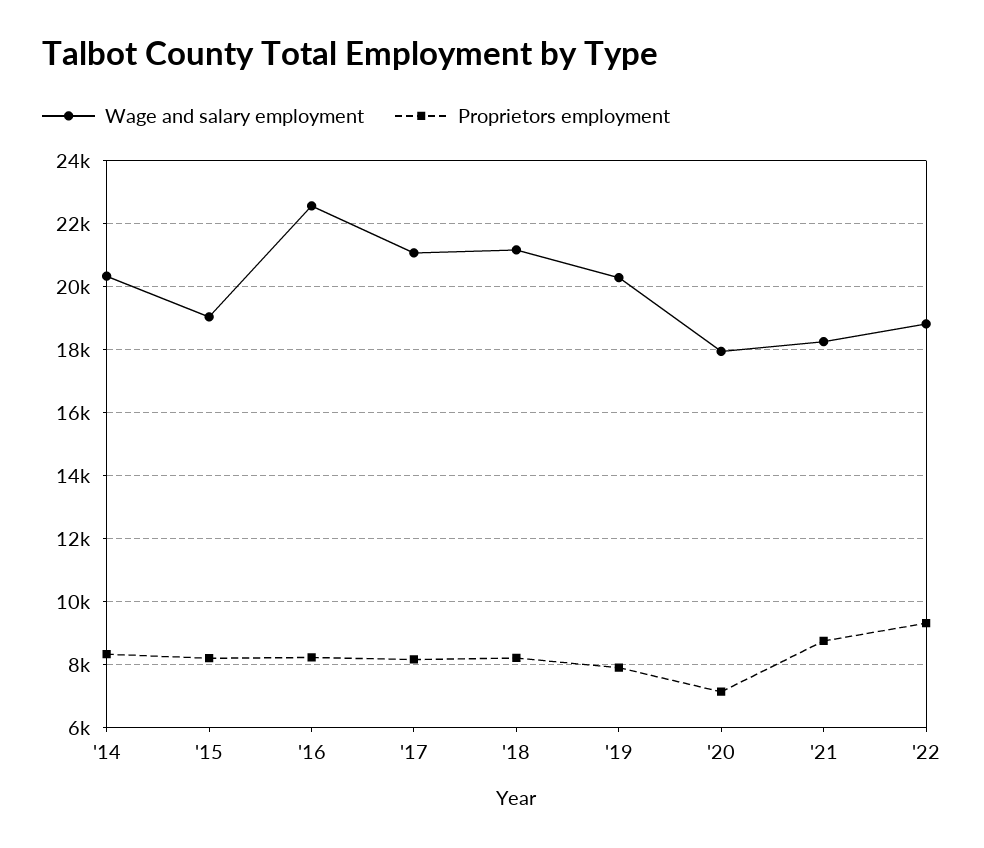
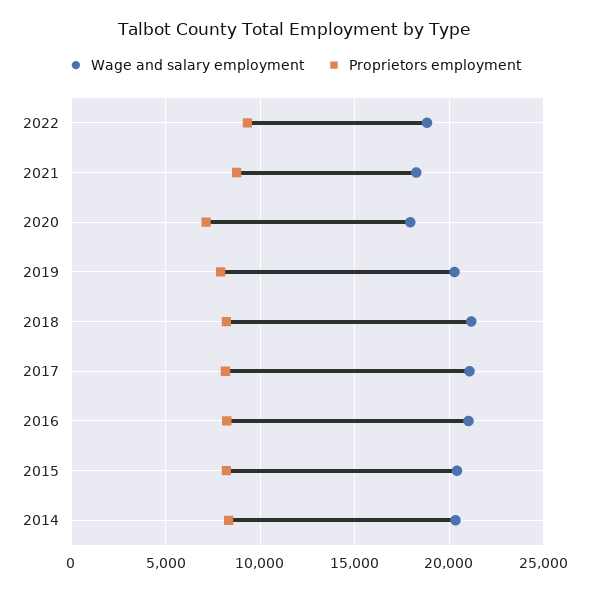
  {
    "Wage and salary employment": {
      "'14": 20400,
-     "'15": 19000,
+     "'15": 20500,
-     "'16": 22600,
+     "'16": 21000,
      "'17": 21000,
      "'18": 21200,
      "'19": 20200,
      "'20": 18000,
      "'21": 18200,
      "'22": 18800
    },
    "Proprietors employment": {
      "'14": 8400,
      "'15": 8200,
      "'16": 8200,
      "'17": 8200,
      "'18": 8200,
      "'19": 8000,
      "'20": 7200,
      "'21": 8800,
      "'22": 9400
    }
  }

